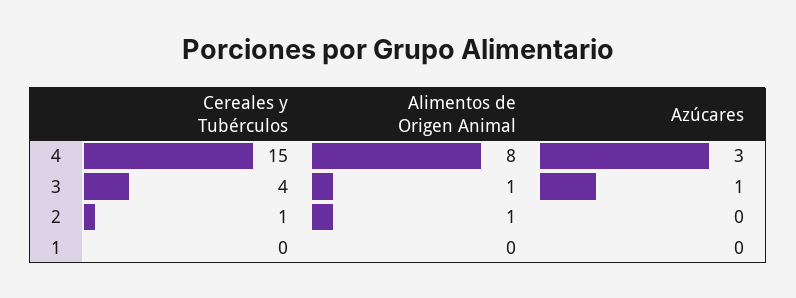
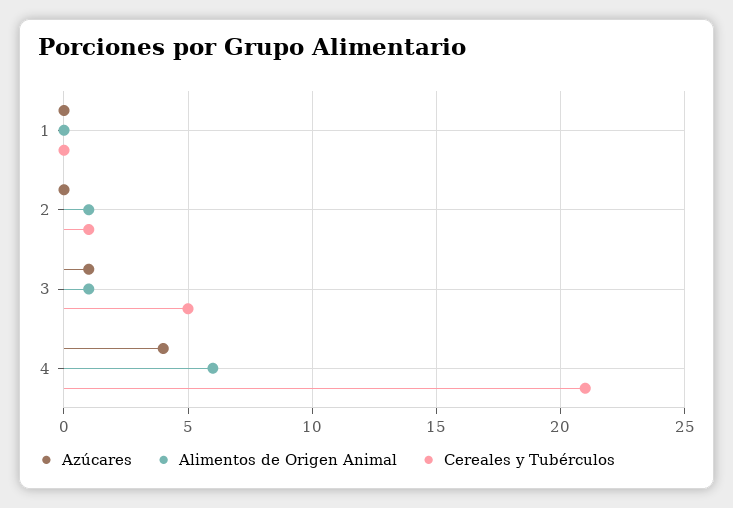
  {
    "Cereales y Tubérculos": {
-     "4": 15,
+     "4": 21,
-     "3": 4,
+     "3": 5,
      "2": 1,
      "1": 0
    },
    "Alimentos de Origen Animal": {
-     "4": 8,
+     "4": 6,
      "3": 1,
      "2": 1,
      "1": 0
    },
    "Azúcares": {
-     "4": 3,
+     "4": 4,
      "3": 1,
      "2": 0,
      "1": 0
    }
  }

